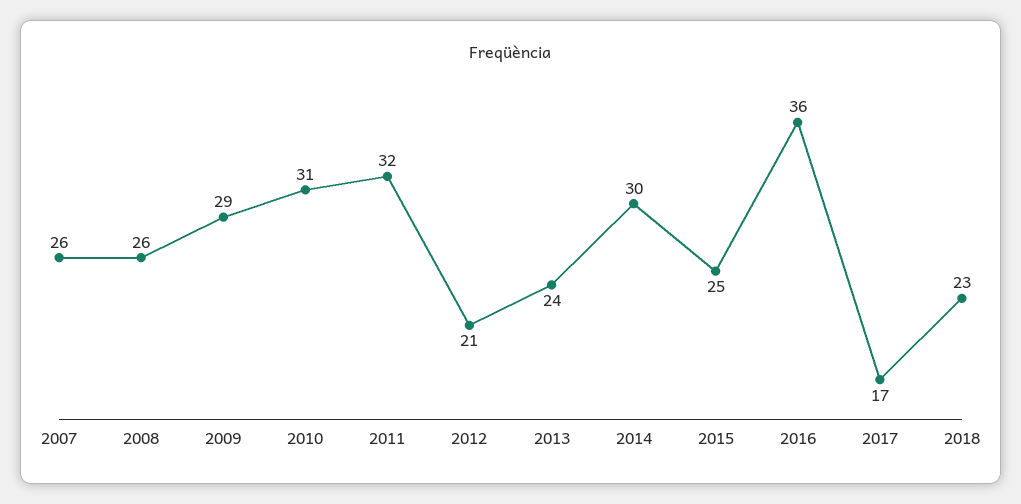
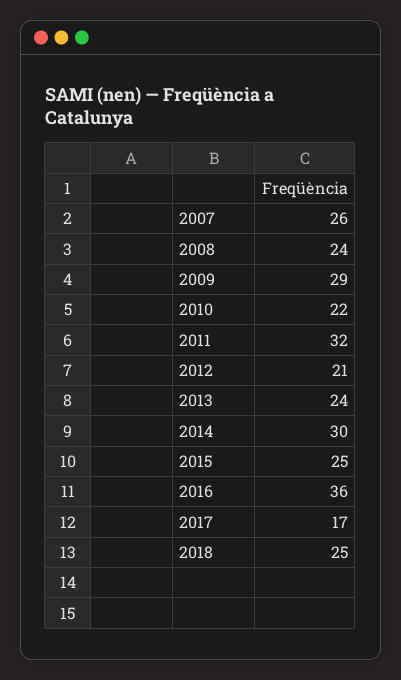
  {
    "2007": 26,
-   "2008": 26,
+   "2008": 24,
    "2009": 29,
-   "2010": 31,
+   "2010": 22,
    "2011": 32,
    "2012": 21,
    "2013": 24,
    "2014": 30,
    "2015": 25,
    "2016": 36,
    "2017": 17,
-   "2018": 23
+   "2018": 25
  }

